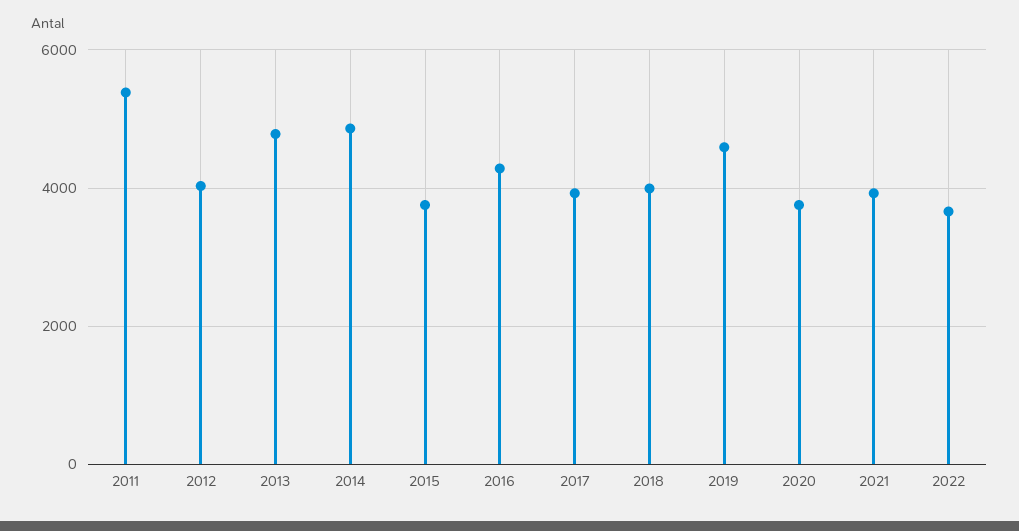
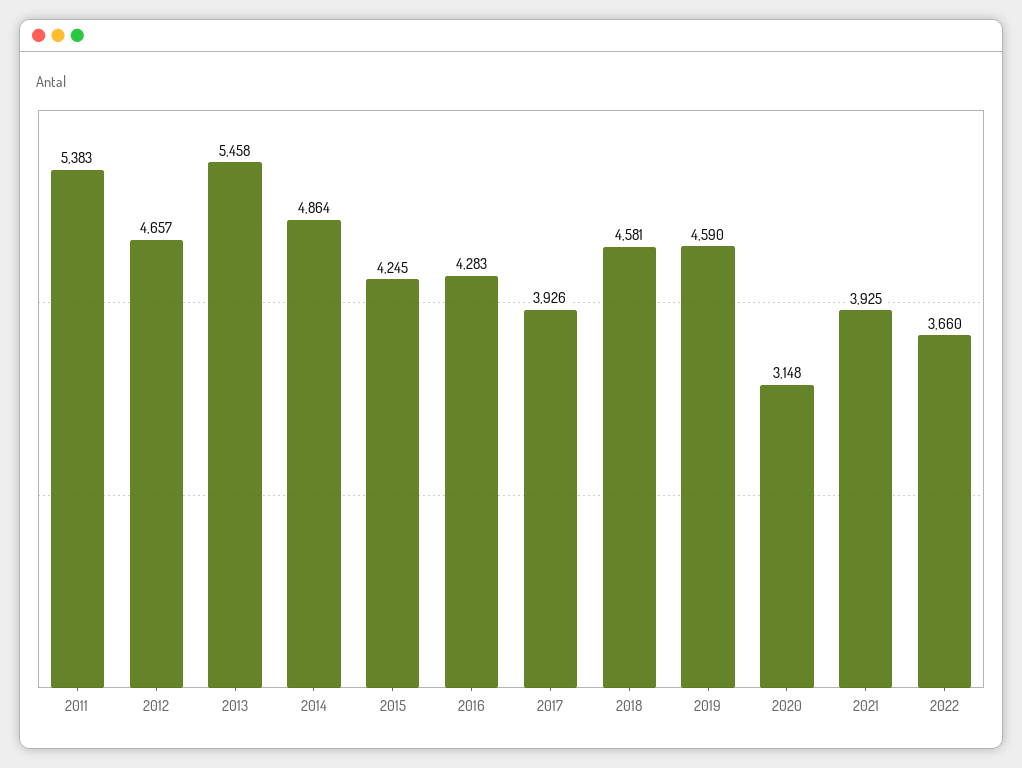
  {
    "2011": 5383,
-   "2012": 4000,
+   "2012": 4657,
-   "2013": 4800,
+   "2013": 5458,
    "2014": 4864,
-   "2015": 3800,
+   "2015": 4245,
    "2016": 4283,
    "2017": 3926,
-   "2018": 4000,
+   "2018": 4581,
    "2019": 4590,
-   "2020": 3800,
+   "2020": 3148,
    "2021": 3925,
    "2022": 3660
  }

